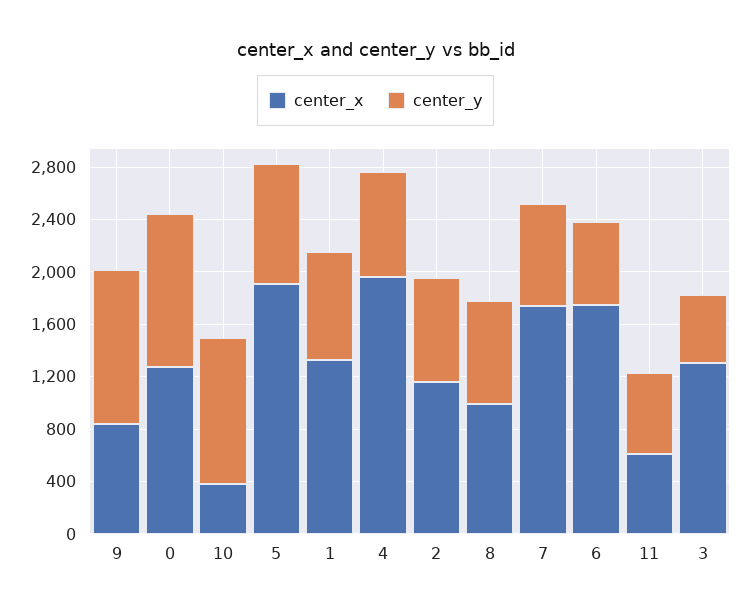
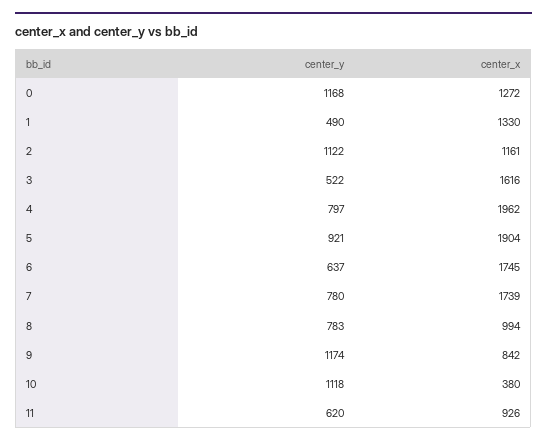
  {
    "center_x": {
      "9": 842,
      "0": 1272,
      "10": 380,
      "5": 1904,
      "1": 1330,
      "4": 1962,
      "2": 1161,
      "8": 994,
      "7": 1739,
      "6": 1745,
-     "11": 600,
+     "11": 926,
-     "3": 1300
+     "3": 1616
    },
    "center_y": {
      "9": 1174,
      "0": 1168,
      "10": 1118,
      "5": 921,
-     "1": 800,
+     "1": 490,
      "4": 797,
-     "2": 800,
+     "2": 1122,
      "8": 783,
      "7": 780,
      "6": 637,
      "11": 620,
      "3": 522
    }
  }

